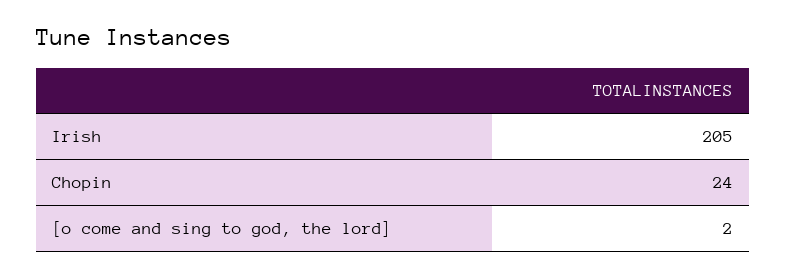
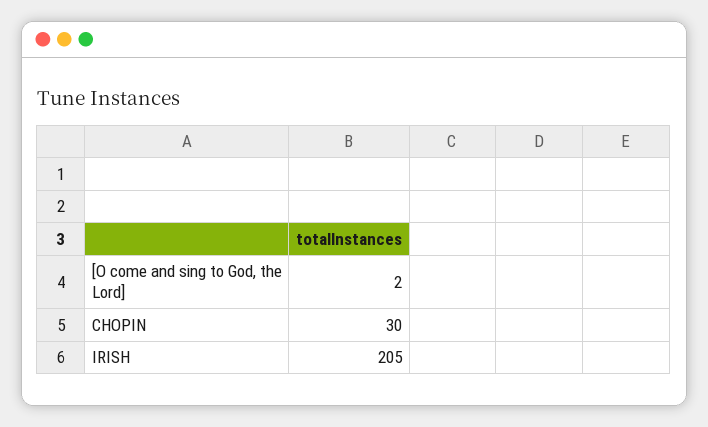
  {
    "Irish": 205,
-   "Chopin": 24,
+   "Chopin": 30,
    "[o come and sing to god, the lord]": 2
  }

